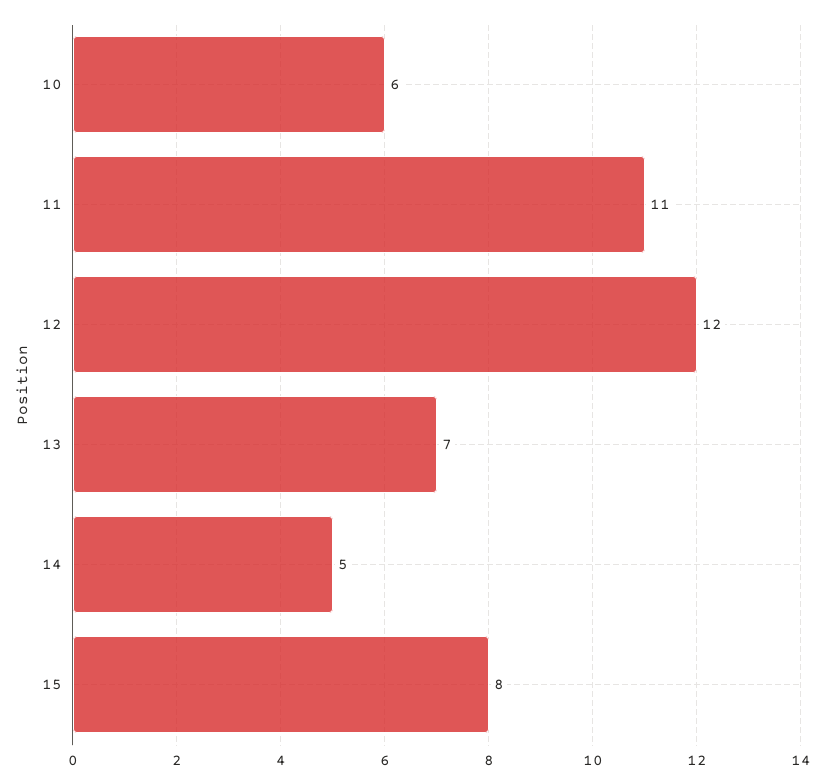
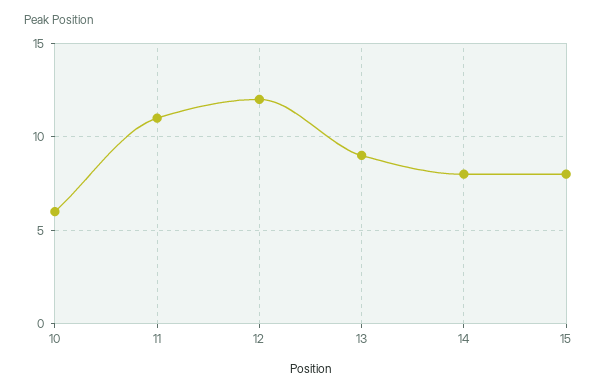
  {
    "10": 6,
    "11": 11,
    "12": 12,
-   "13": 7,
+   "13": 9,
-   "14": 5,
+   "14": 8,
    "15": 8
  }

